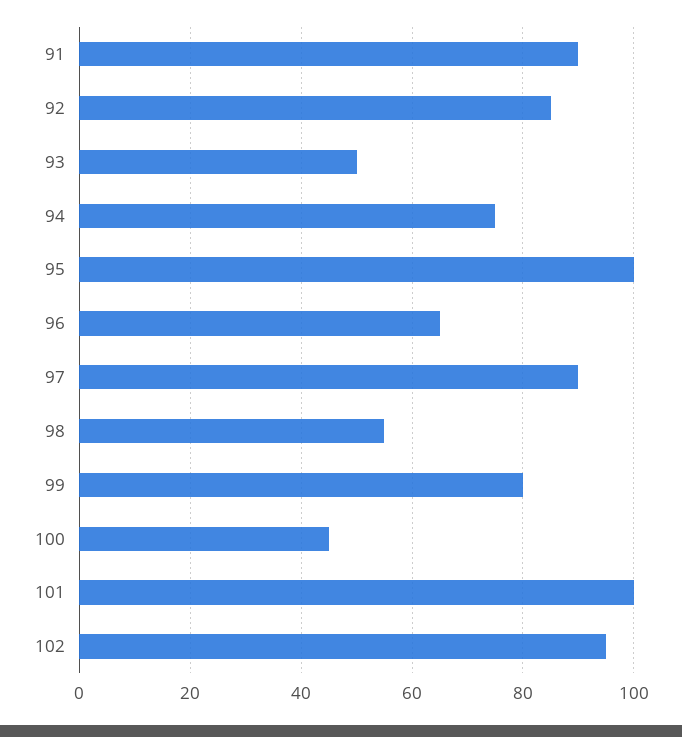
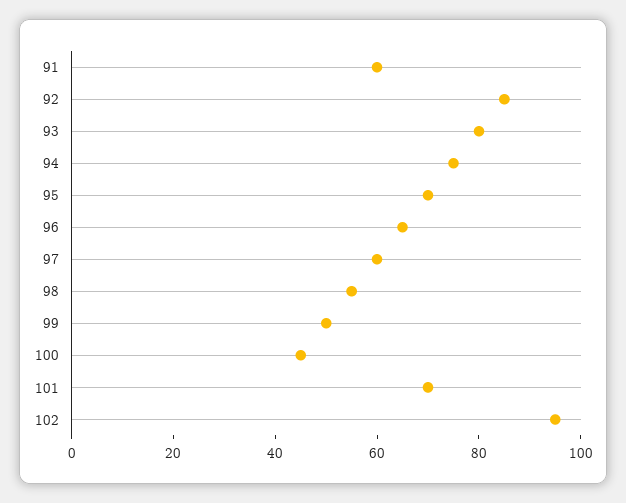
  {
-   "91": 90,
+   "91": 60,
    "92": 85,
-   "93": 50,
+   "93": 80,
    "94": 75,
-   "95": 100,
+   "95": 70,
    "96": 65,
-   "97": 90,
+   "97": 60,
    "98": 55,
-   "99": 80,
+   "99": 50,
    "100": 45,
-   "101": 100,
+   "101": 70,
    "102": 95
  }

